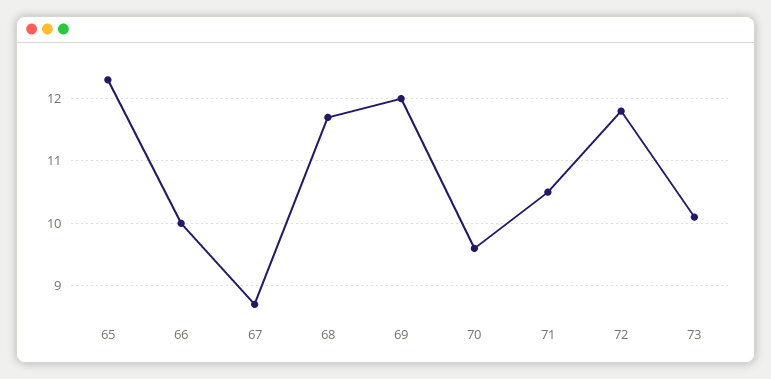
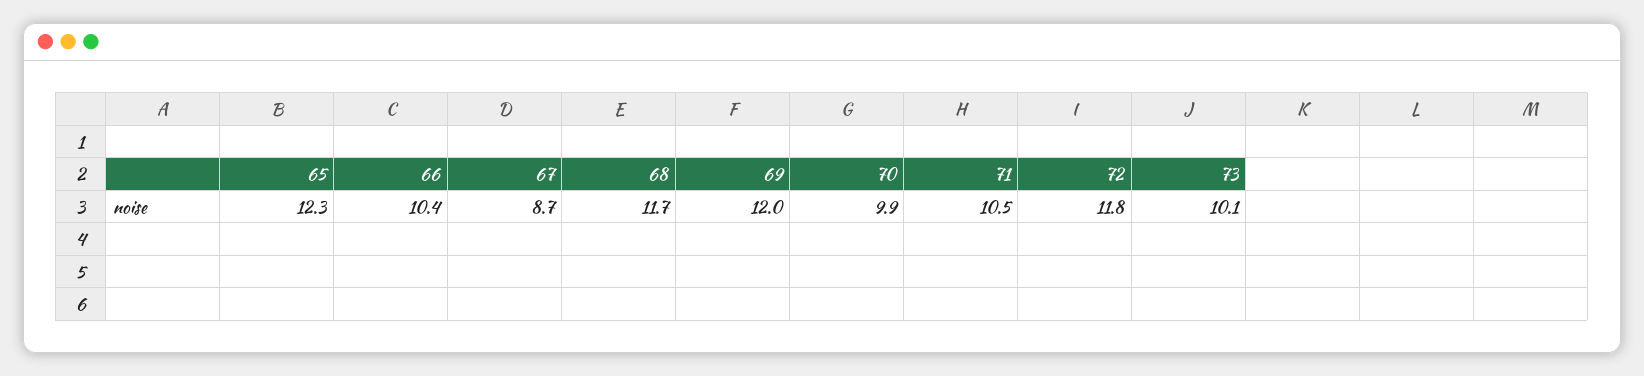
  {
    "65": 12.3,
-   "66": 10,
+   "66": 10.4,
    "67": 8.7,
    "68": 11.7,
    "69": 12,
-   "70": 9.6,
+   "70": 9.9,
    "71": 10.5,
    "72": 11.8,
    "73": 10.1
  }

